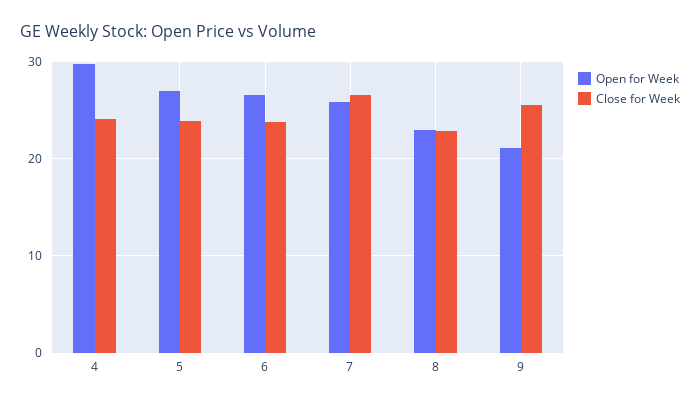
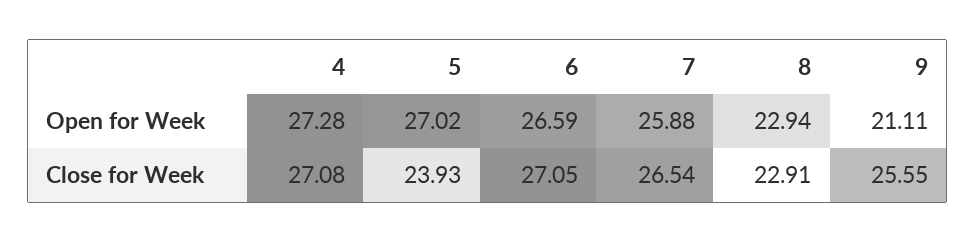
  {
    "Open for Week": {
-     "4": 30,
+     "4": 27.28,
      "5": 27.02,
      "6": 26.59,
      "7": 25.88,
      "8": 22.94,
      "9": 21.11
    },
    "Close for Week": {
-     "4": 24,
+     "4": 27.08,
      "5": 23.93,
-     "6": 24,
+     "6": 27.05,
      "7": 26.54,
      "8": 22.91,
      "9": 25.55
    }
  }

